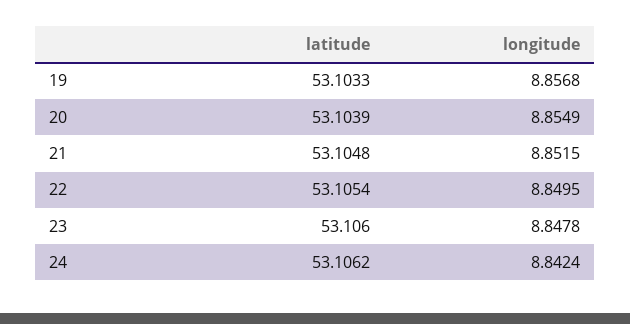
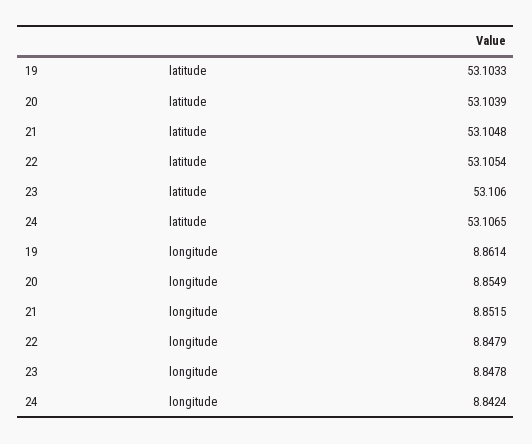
  {
    "latitude": {
      "19": 53.1033,
      "20": 53.1039,
      "21": 53.1048,
      "22": 53.1054,
      "23": 53.106,
-     "24": 53.1062
+     "24": 53.1065
    },
    "longitude": {
-     "19": 8.8568,
+     "19": 8.8614,
      "20": 8.8549,
      "21": 8.8515,
-     "22": 8.8495,
+     "22": 8.8479,
      "23": 8.8478,
      "24": 8.8424
    }
  }

